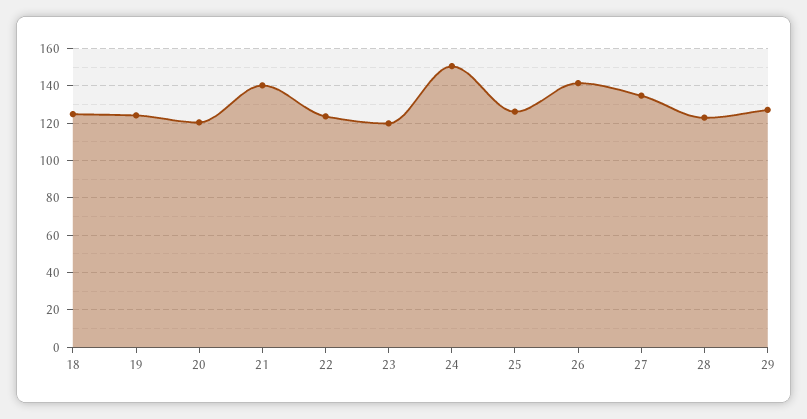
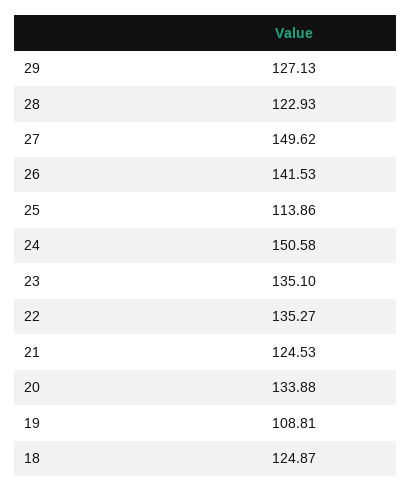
  {
    "18": 124.87,
-   "19": 125,
+   "19": 108.81,
-   "20": 120,
+   "20": 133.88,
-   "21": 140,
+   "21": 124.53,
-   "22": 125,
+   "22": 135.27,
-   "23": 120,
+   "23": 135.1,
    "24": 150.58,
-   "25": 125,
+   "25": 113.86,
    "26": 141.53,
-   "27": 135,
+   "27": 149.62,
    "28": 122.93,
    "29": 127.13
  }

